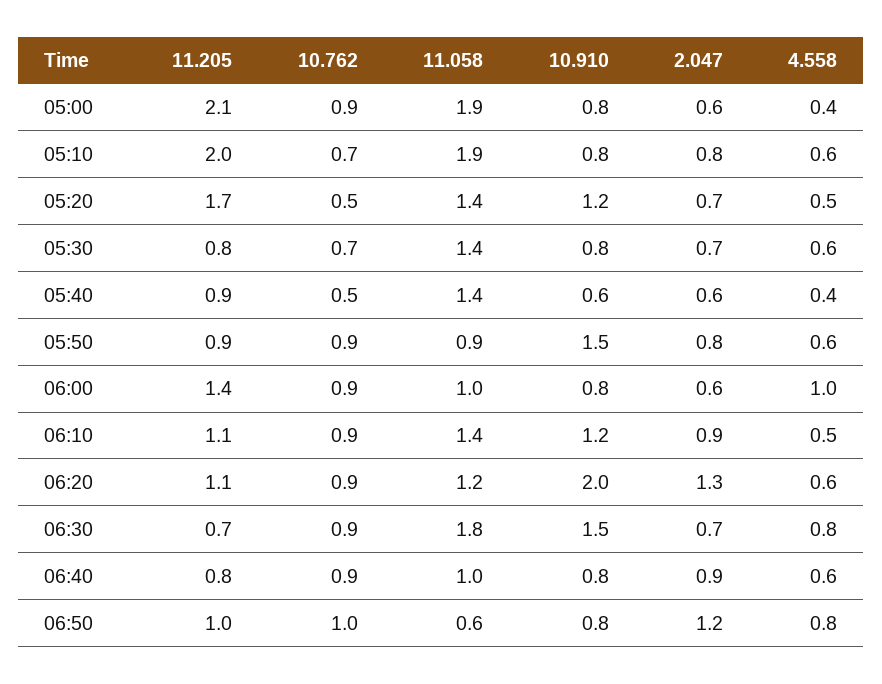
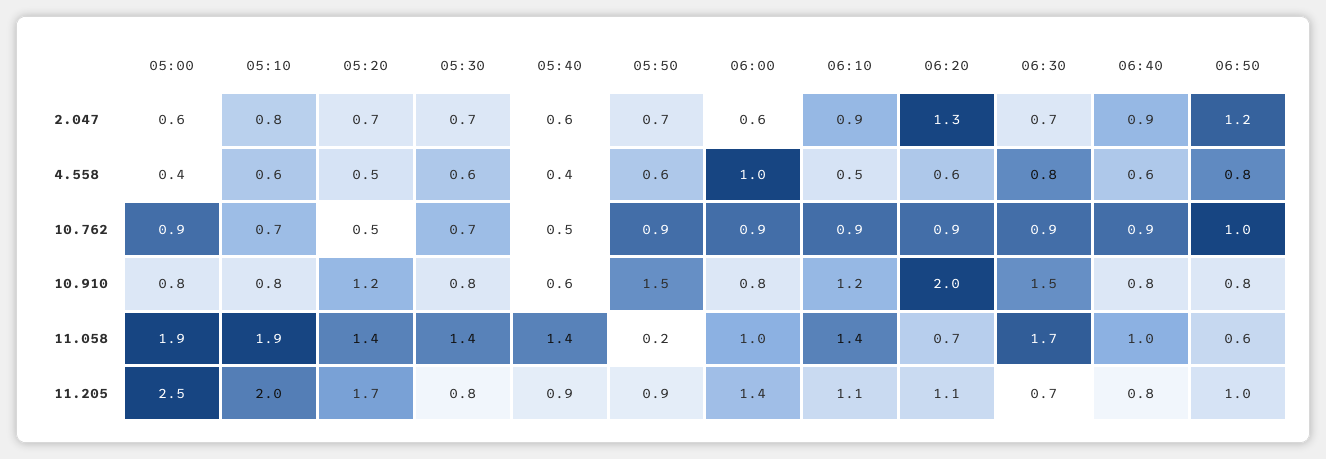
  {
    "11.205": {
-     "05:00": 2.1,
+     "05:00": 2.5,
      "05:10": 2,
      "05:20": 1.7,
      "05:30": 0.8,
      "05:40": 0.9,
      "05:50": 0.9,
      "06:00": 1.4,
      "06:10": 1.1,
      "06:20": 1.1,
      "06:30": 0.7,
      "06:40": 0.8,
      "06:50": 1
    },
    "10.762": {
      "05:00": 0.9,
      "05:10": 0.7,
      "05:20": 0.5,
      "05:30": 0.7,
      "05:40": 0.5,
      "05:50": 0.9,
      "06:00": 0.9,
      "06:10": 0.9,
      "06:20": 0.9,
      "06:30": 0.9,
      "06:40": 0.9,
      "06:50": 1
    },
    "11.058": {
      "05:00": 1.9,
      "05:10": 1.9,
      "05:20": 1.4,
      "05:30": 1.4,
      "05:40": 1.4,
-     "05:50": 0.9,
+     "05:50": 0.2,
      "06:00": 1,
      "06:10": 1.4,
-     "06:20": 1.2,
+     "06:20": 0.7,
-     "06:30": 1.8,
+     "06:30": 1.7,
      "06:40": 1,
      "06:50": 0.6
    },
    "10.910": {
      "05:00": 0.8,
      "05:10": 0.8,
      "05:20": 1.2,
      "05:30": 0.8,
      "05:40": 0.6,
      "05:50": 1.5,
      "06:00": 0.8,
      "06:10": 1.2,
      "06:20": 2,
      "06:30": 1.5,
      "06:40": 0.8,
      "06:50": 0.8
    },
    "2.047": {
      "05:00": 0.6,
      "05:10": 0.8,
      "05:20": 0.7,
      "05:30": 0.7,
      "05:40": 0.6,
-     "05:50": 0.8,
+     "05:50": 0.7,
      "06:00": 0.6,
      "06:10": 0.9,
      "06:20": 1.3,
      "06:30": 0.7,
      "06:40": 0.9,
      "06:50": 1.2
    },
    "4.558": {
      "05:00": 0.4,
      "05:10": 0.6,
      "05:20": 0.5,
      "05:30": 0.6,
      "05:40": 0.4,
      "05:50": 0.6,
      "06:00": 1,
      "06:10": 0.5,
      "06:20": 0.6,
      "06:30": 0.8,
      "06:40": 0.6,
      "06:50": 0.8
    }
  }

